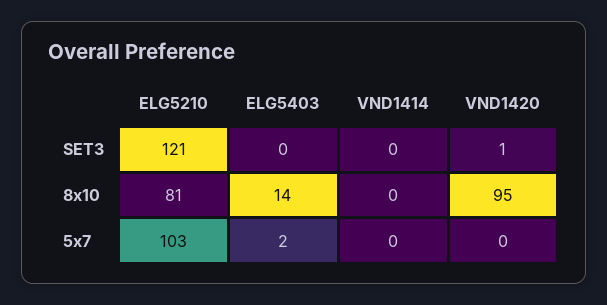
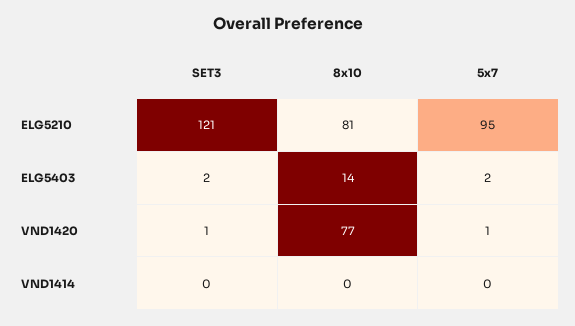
  {
    "ELG5210": {
      "SET3": 121,
      "8x10": 81,
-     "5x7": 103
+     "5x7": 95
    },
    "ELG5403": {
-     "SET3": 0,
+     "SET3": 2,
      "8x10": 14,
      "5x7": 2
    },
    "VND1414": {
      "SET3": 0,
      "8x10": 0,
      "5x7": 0
    },
    "VND1420": {
      "SET3": 1,
-     "8x10": 95,
+     "8x10": 77,
-     "5x7": 0
+     "5x7": 1
    }
  }

